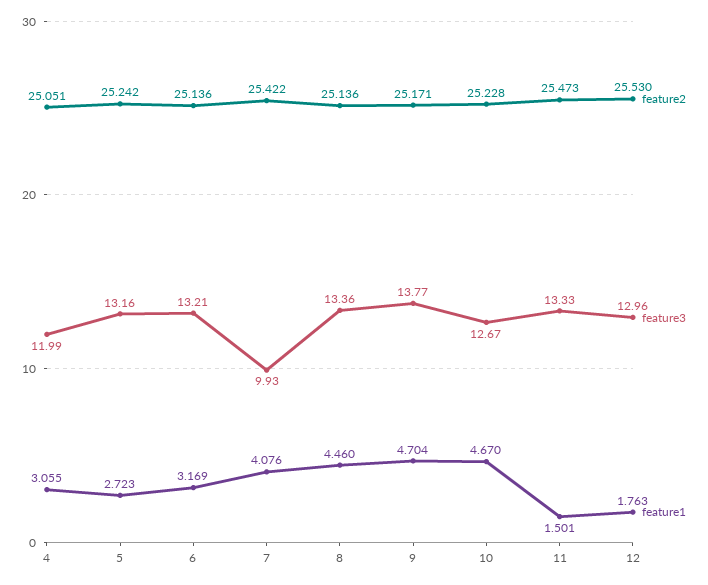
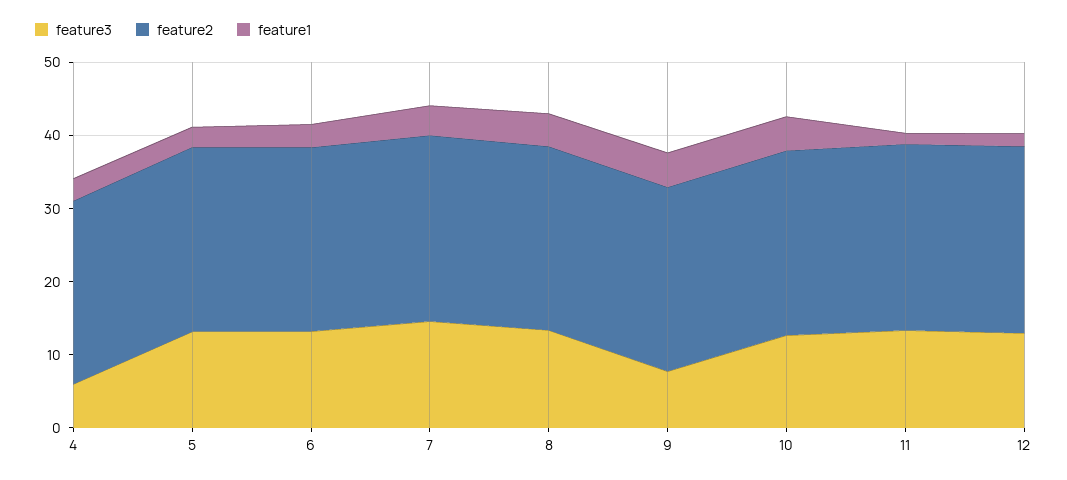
  {
    "feature2": {
      "4": 25.051,
      "5": 25.242,
      "6": 25.136,
      "7": 25.422,
      "8": 25.136,
      "9": 25.171,
      "10": 25.228,
      "11": 25.473,
      "12": 25.53
    },
    "feature3": {
-     "4": 11.99,
+     "4": 6,
      "5": 13.16,
      "6": 13.21,
-     "7": 9.93,
+     "7": 14,
      "8": 13.36,
-     "9": 13.77,
+     "9": 8,
      "10": 12.67,
      "11": 13.33,
      "12": 12.96
    },
    "feature1": {
      "4": 3.055,
      "5": 2.723,
      "6": 3.169,
      "7": 4.076,
      "8": 4.46,
      "9": 4.704,
      "10": 4.67,
      "11": 1.501,
      "12": 1.763
    }
  }

